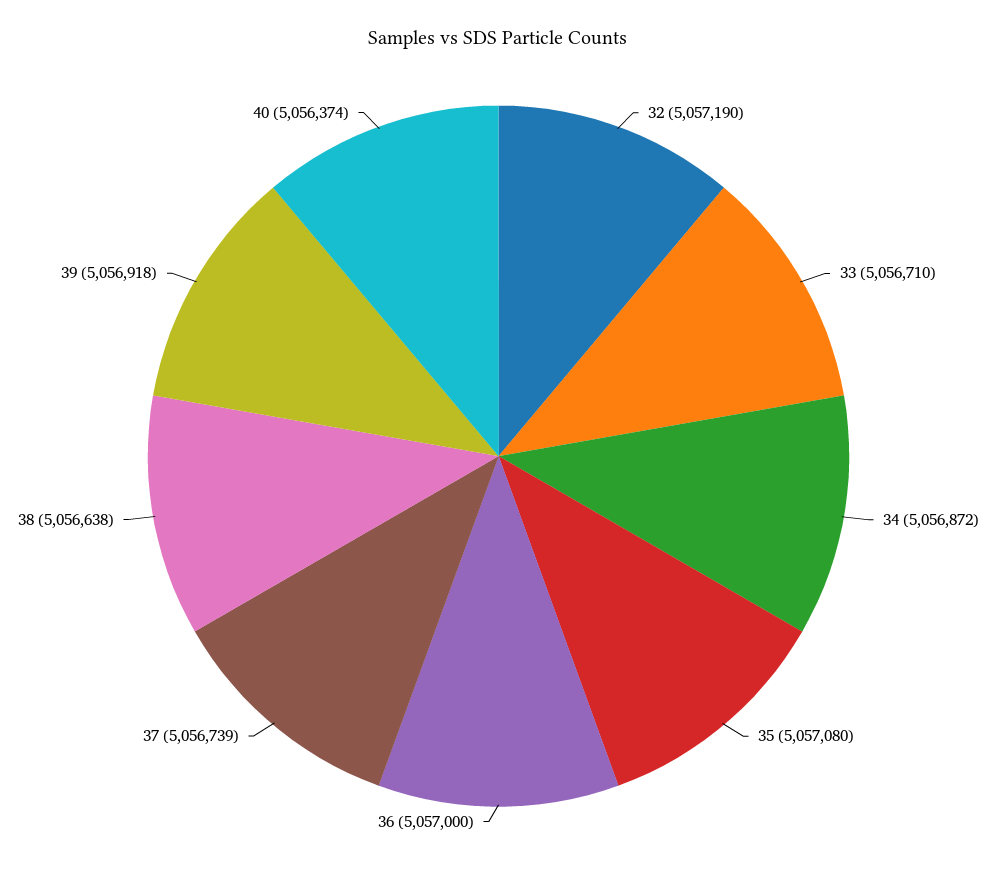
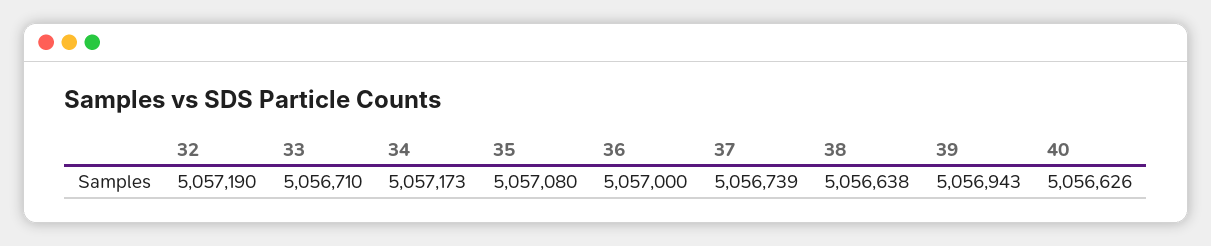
  {
    "32": 5057190,
    "33": 5056710,
-   "34": 5056872,
+   "34": 5057173,
    "35": 5057080,
    "36": 5057000,
    "37": 5056739,
    "38": 5056638,
-   "39": 5056918,
+   "39": 5056943,
-   "40": 5056374
+   "40": 5056626
  }

